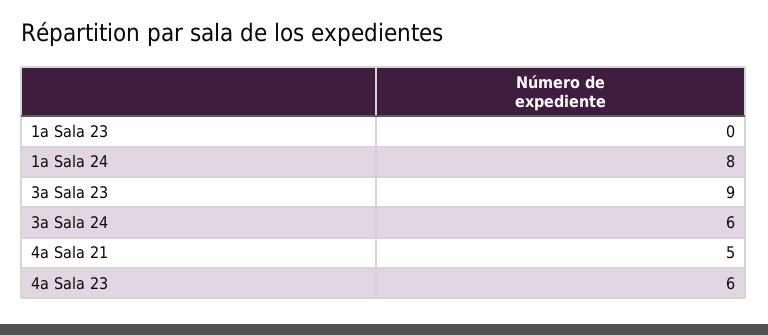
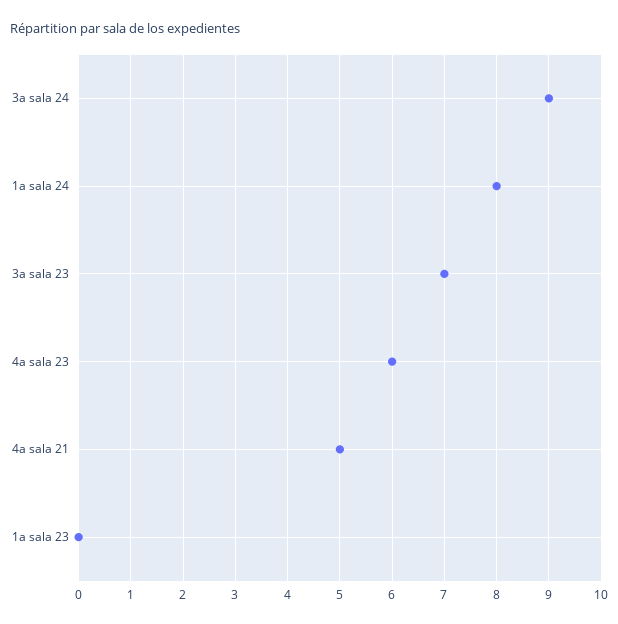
  {
    "1a Sala 23": 0,
    "1a Sala 24": 8,
-   "3a Sala 23": 9,
+   "3a Sala 23": 7,
-   "3a Sala 24": 6,
+   "3a Sala 24": 9,
    "4a Sala 21": 5,
    "4a Sala 23": 6
  }

